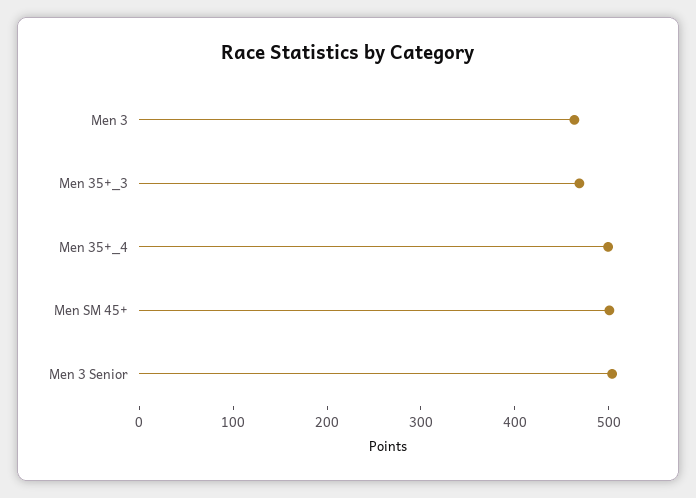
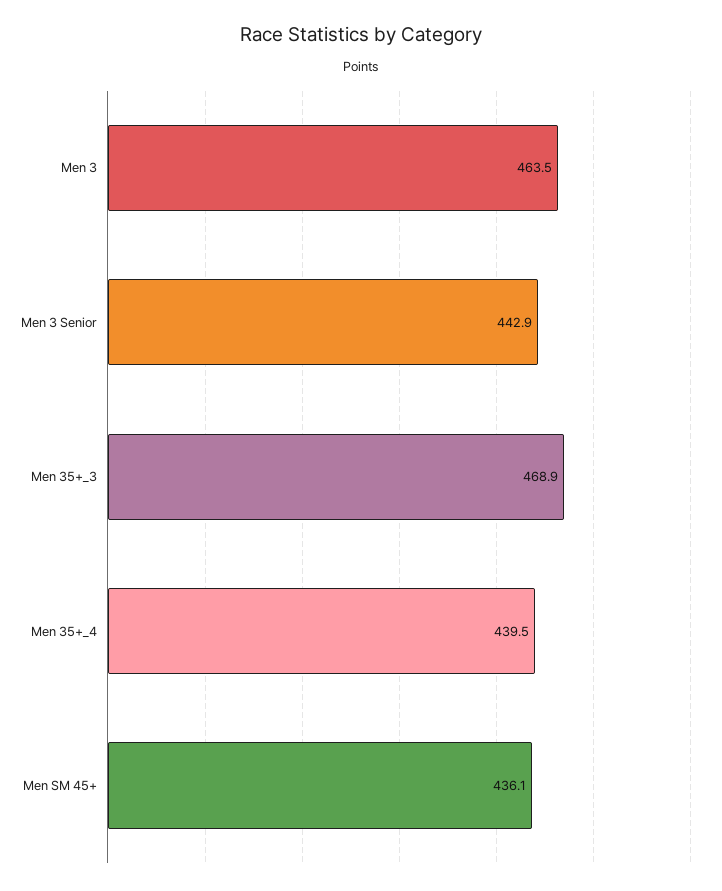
  {
    "Men 3": 463.5,
    "Men 35+_3": 468.9,
-   "Men 35+_4": 500,
+   "Men 35+_4": 439.5,
-   "Men SM 45+": 500,
+   "Men SM 45+": 436.1,
-   "Men 3 Senior": 500
+   "Men 3 Senior": 442.9
  }

